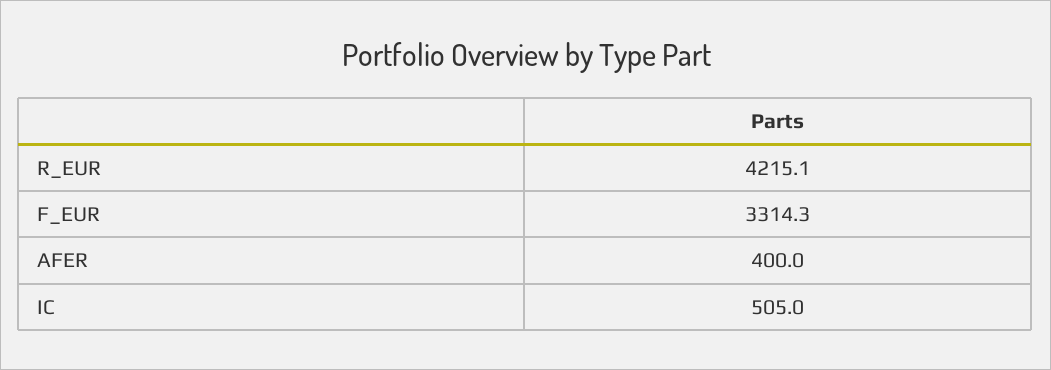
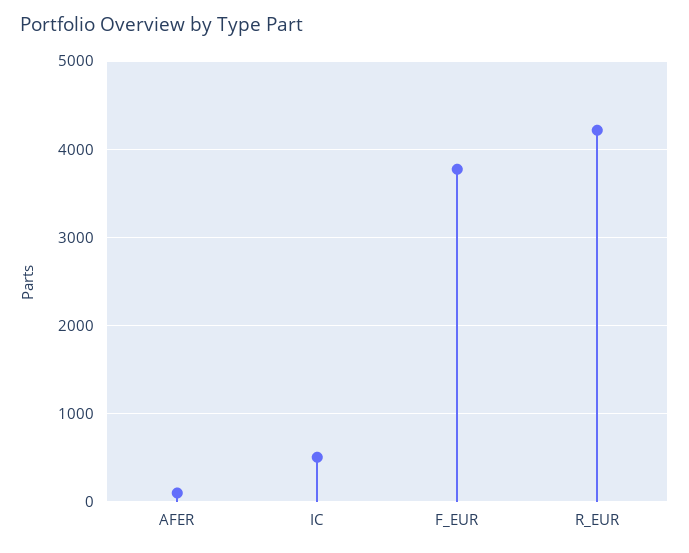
  {
    "R_EUR": 4215.1,
-   "F_EUR": 3314.3,
+   "F_EUR": 3800,
-   "AFER": 400,
+   "AFER": 100,
    "IC": 505
  }

